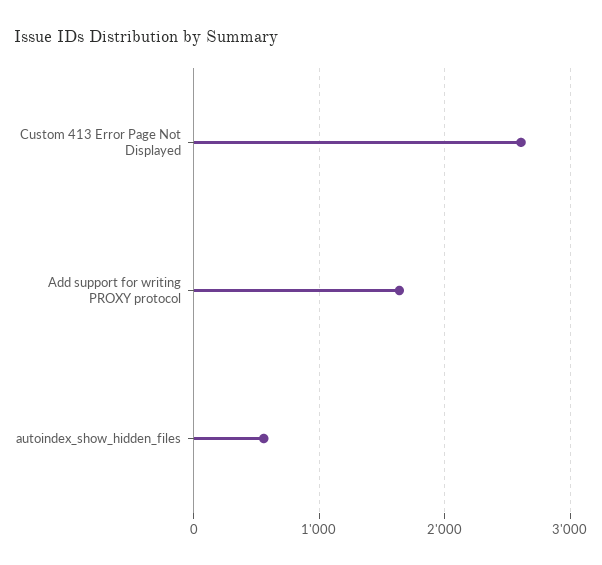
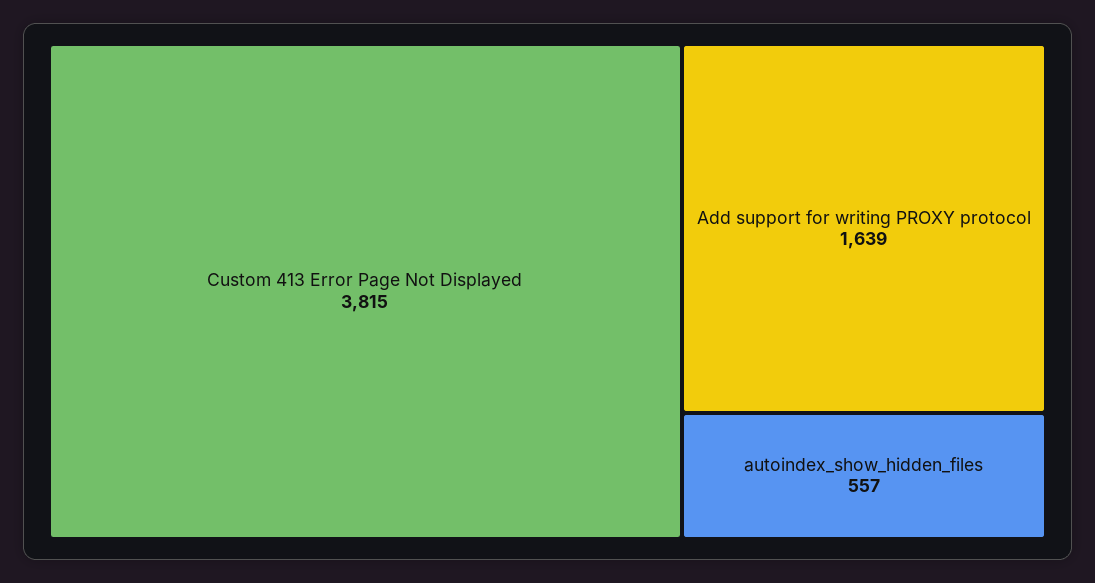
  {
-   "Custom 413 Error Page Not Displayed": 2600,
+   "Custom 413 Error Page Not Displayed": 3815,
    "Add support for writing PROXY protocol": 1639,
    "autoindex_show_hidden_files": 557
  }

